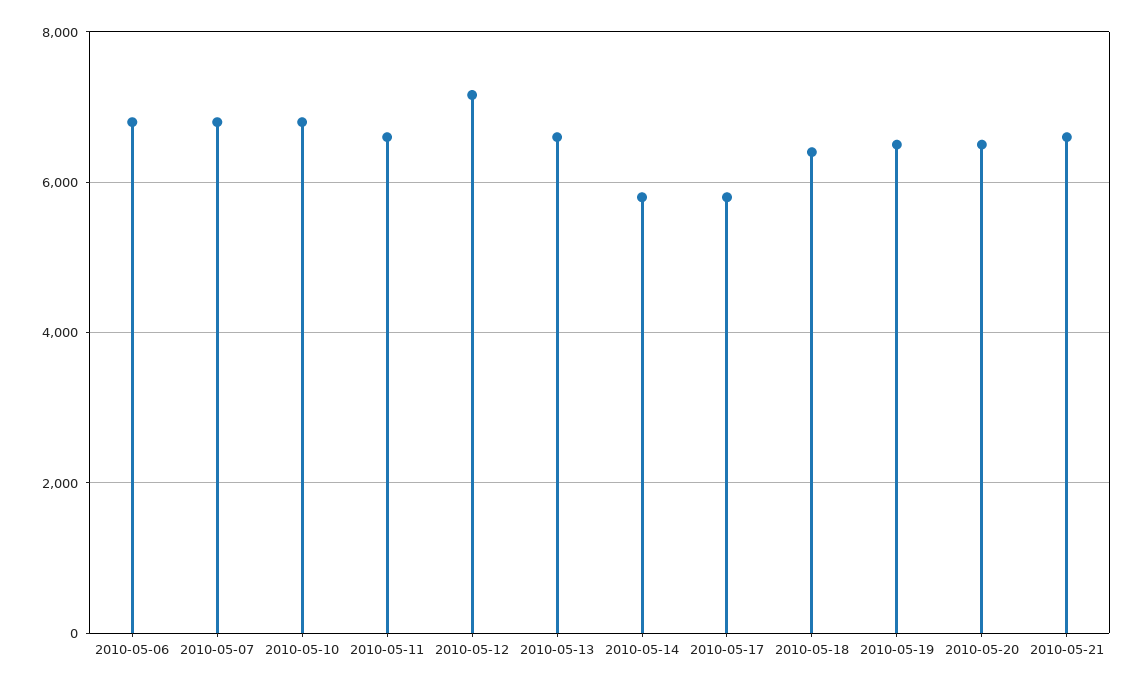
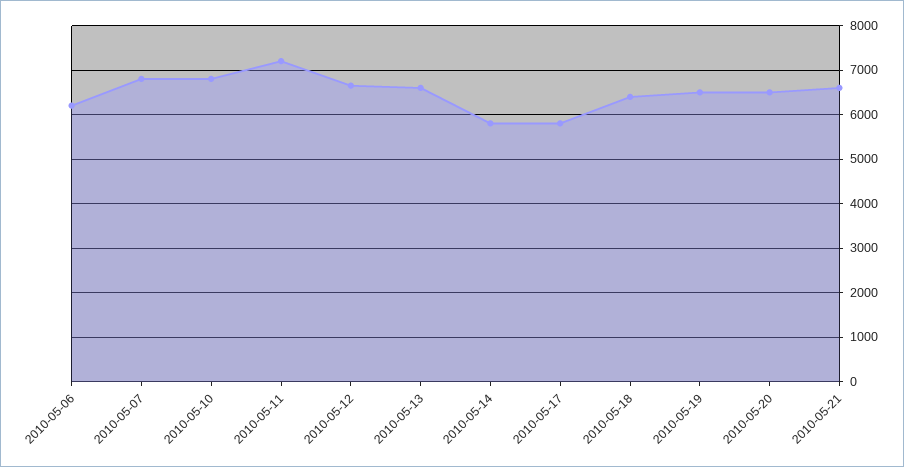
  {
-   "2010-05-06": 6800,
+   "2010-05-06": 6200,
    "2010-05-07": 6800,
    "2010-05-10": 6800,
-   "2010-05-11": 6600,
+   "2010-05-11": 7200,
-   "2010-05-12": 7200,
+   "2010-05-12": 6600,
    "2010-05-13": 6600,
    "2010-05-14": 5800,
    "2010-05-17": 5800,
    "2010-05-18": 6400,
    "2010-05-19": 6600,
    "2010-05-20": 6600,
    "2010-05-21": 6600
  }

